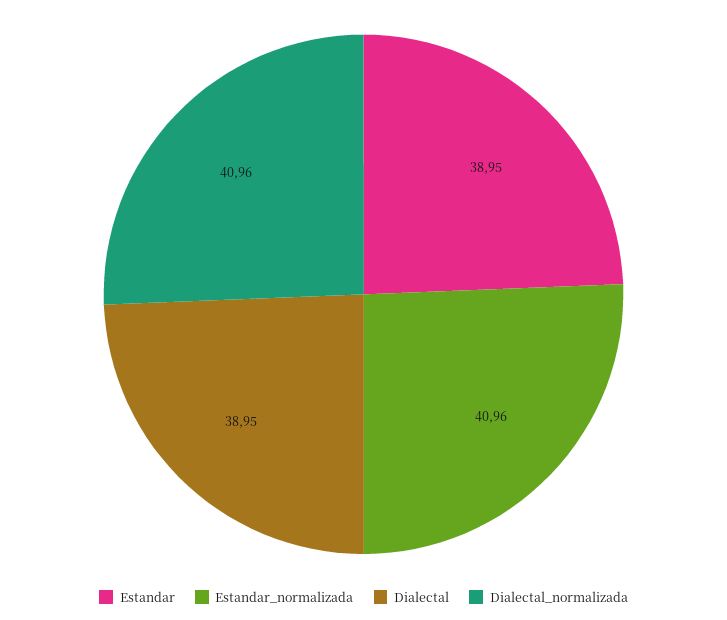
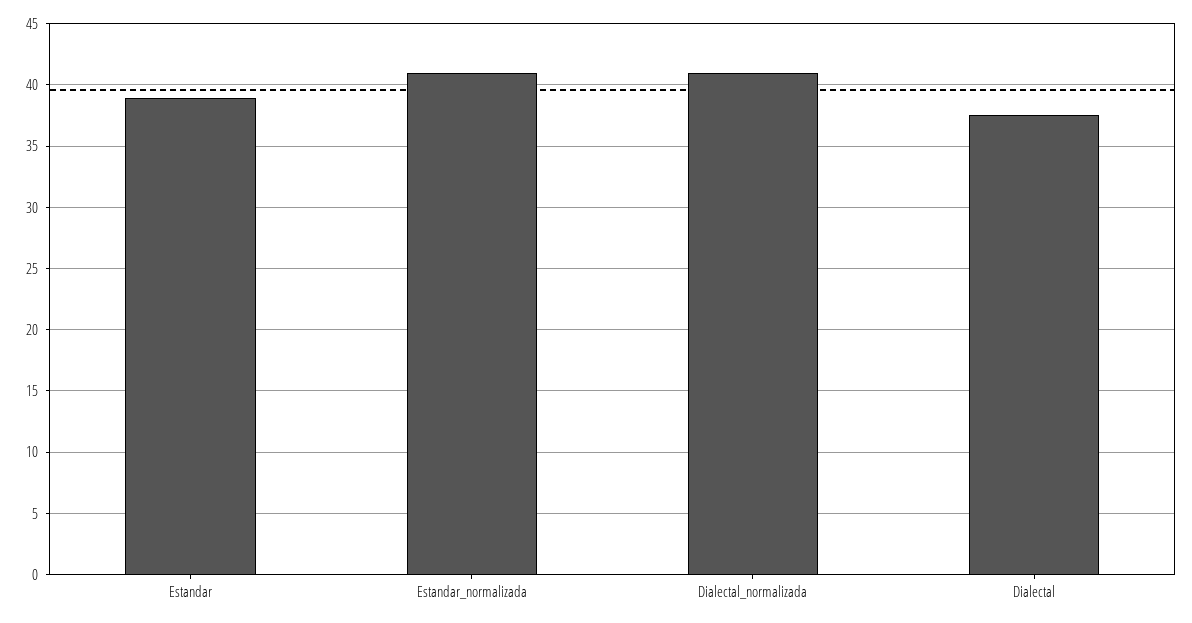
  {
    "Estandar": 38.95,
    "Estandar_normalizada": 40.96,
-   "Dialectal": 38.95,
+   "Dialectal": 37.5,
    "Dialectal_normalizada": 40.96
  }

